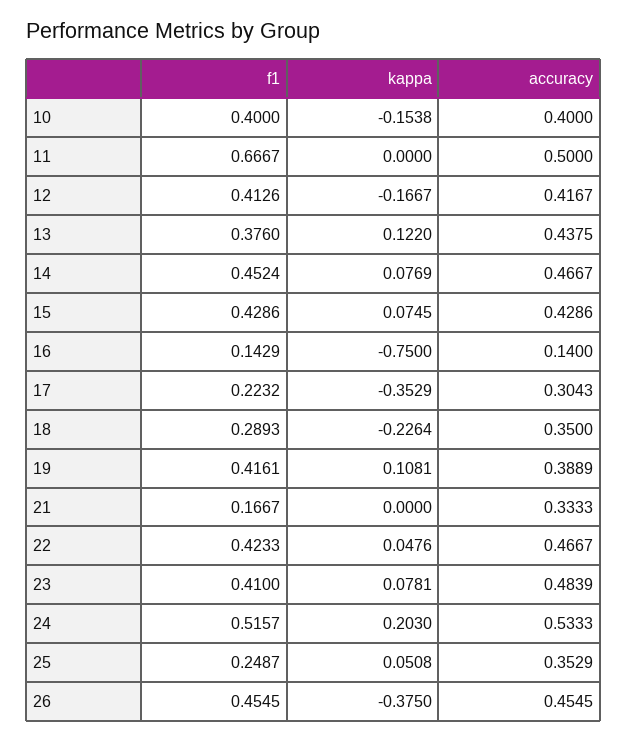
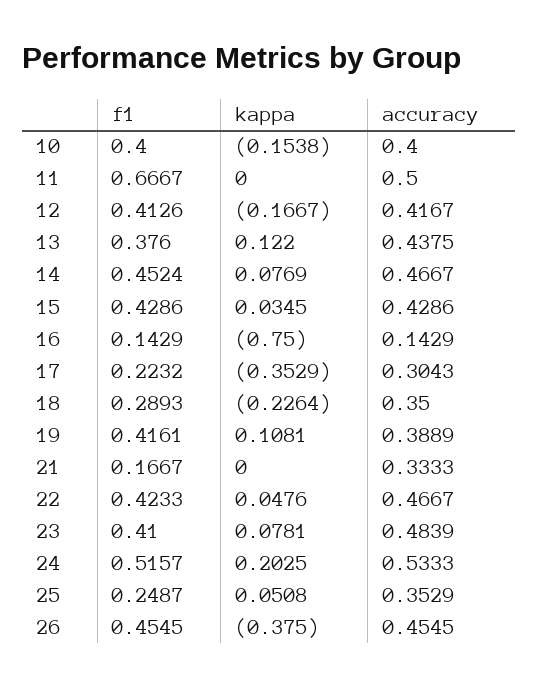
  {
    "f1": {
      "10": 0.4,
      "11": 0.6667,
      "12": 0.4126,
      "13": 0.376,
      "14": 0.4524,
      "15": 0.4286,
      "16": 0.1429,
      "17": 0.2232,
      "18": 0.2893,
      "19": 0.4161,
      "21": 0.1667,
      "22": 0.4233,
      "23": 0.41,
      "24": 0.5157,
      "25": 0.2487,
      "26": 0.4545
    },
    "kappa": {
      "10": -0.1538,
      "11": 0,
      "12": -0.1667,
      "13": 0.122,
      "14": 0.0769,
-     "15": 0.0745,
+     "15": 0.0345,
      "16": -0.75,
      "17": -0.3529,
      "18": -0.2264,
      "19": 0.1081,
      "21": 0,
      "22": 0.0476,
      "23": 0.0781,
-     "24": 0.203,
+     "24": 0.2025,
      "25": 0.0508,
      "26": -0.375
    },
    "accuracy": {
      "10": 0.4,
      "11": 0.5,
      "12": 0.4167,
      "13": 0.4375,
      "14": 0.4667,
      "15": 0.4286,
-     "16": 0.14,
+     "16": 0.1429,
      "17": 0.3043,
      "18": 0.35,
      "19": 0.3889,
      "21": 0.3333,
      "22": 0.4667,
      "23": 0.4839,
      "24": 0.5333,
      "25": 0.3529,
      "26": 0.4545
    }
  }

